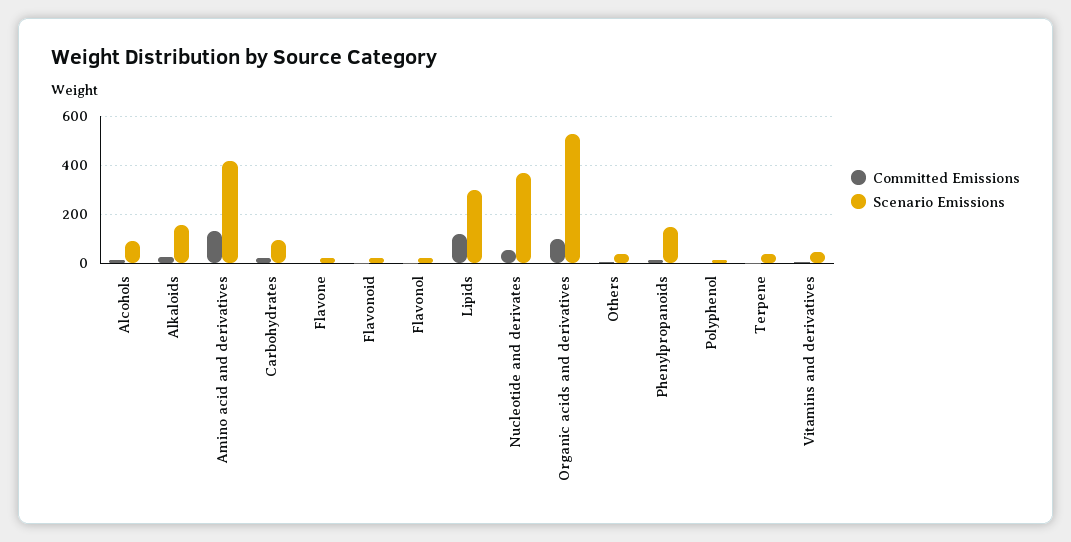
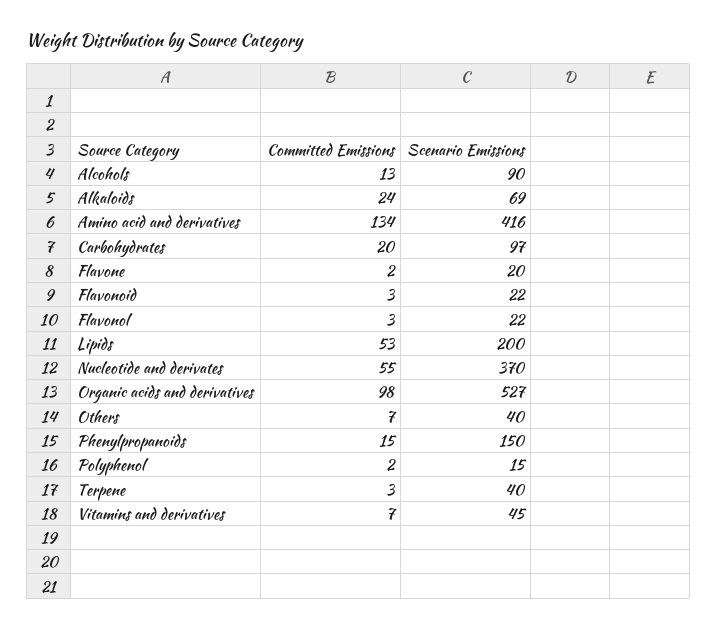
  {
    "Committed Emissions": {
      "Alcohols": 13,
      "Alkaloids": 24,
      "Amino acid and derivatives": 134,
      "Carbohydrates": 20,
      "Flavone": 2,
      "Flavonoid": 3,
      "Flavonol": 3,
-     "Lipids": 125,
+     "Lipids": 53,
      "Nucleotide and derivates": 55,
      "Organic acids and derivatives": 98,
      "Others": 7,
      "Phenylpropanoids": 15,
      "Polyphenol": 2,
      "Terpene": 3,
      "Vitamins and derivatives": 7
    },
    "Scenario Emissions": {
      "Alcohols": 90,
-     "Alkaloids": 150,
+     "Alkaloids": 69,
      "Amino acid and derivatives": 416,
      "Carbohydrates": 97,
      "Flavone": 20,
      "Flavonoid": 22,
      "Flavonol": 22,
-     "Lipids": 300,
+     "Lipids": 200,
      "Nucleotide and derivates": 370,
      "Organic acids and derivatives": 527,
      "Others": 40,
      "Phenylpropanoids": 150,
      "Polyphenol": 15,
      "Terpene": 40,
      "Vitamins and derivatives": 45
    }
  }

